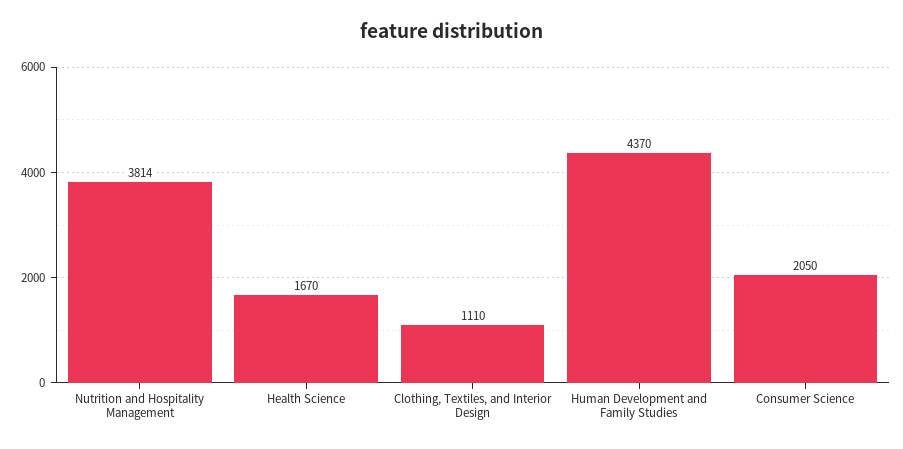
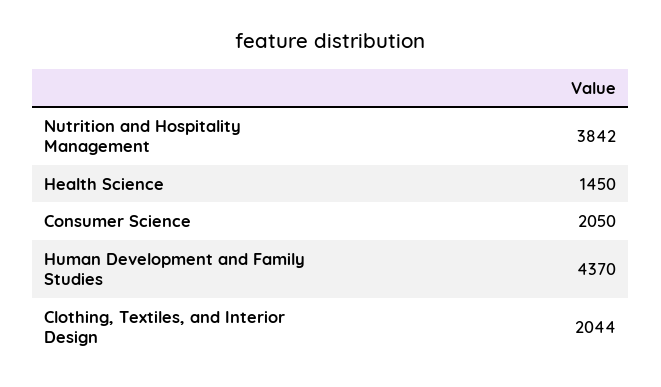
  {
-   "Nutrition and Hospitality Management": 3814,
+   "Nutrition and Hospitality Management": 3842,
-   "Health Science": 1670,
+   "Health Science": 1450,
-   "Clothing, Textiles, and Interior Design": 1110,
+   "Clothing, Textiles, and Interior Design": 2044,
    "Human Development and Family Studies": 4370,
    "Consumer Science": 2050
  }

